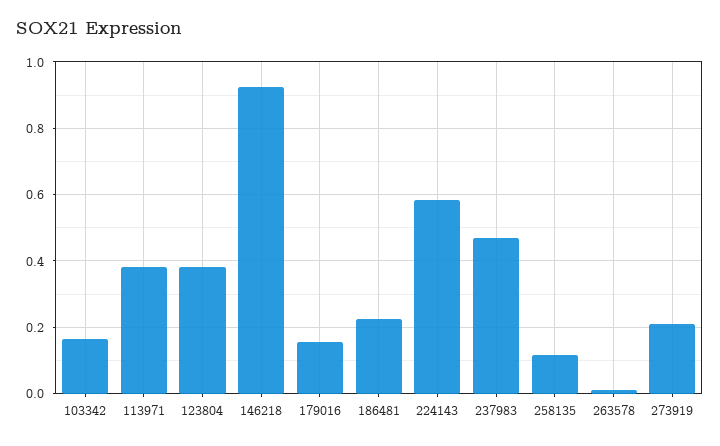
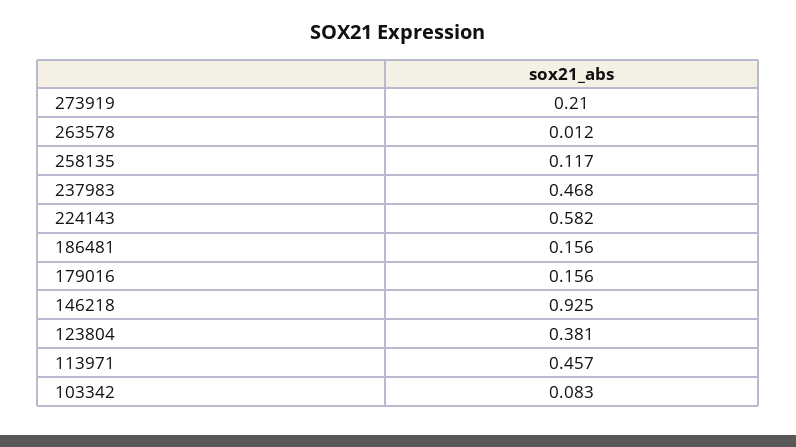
  {
-   "103342": 0.16,
+   "103342": 0.083,
-   "113971": 0.38,
+   "113971": 0.457,
    "123804": 0.381,
    "146218": 0.925,
    "179016": 0.156,
-   "186481": 0.22,
+   "186481": 0.156,
    "224143": 0.582,
    "237983": 0.468,
    "258135": 0.117,
    "263578": 0.012,
    "273919": 0.21
  }

